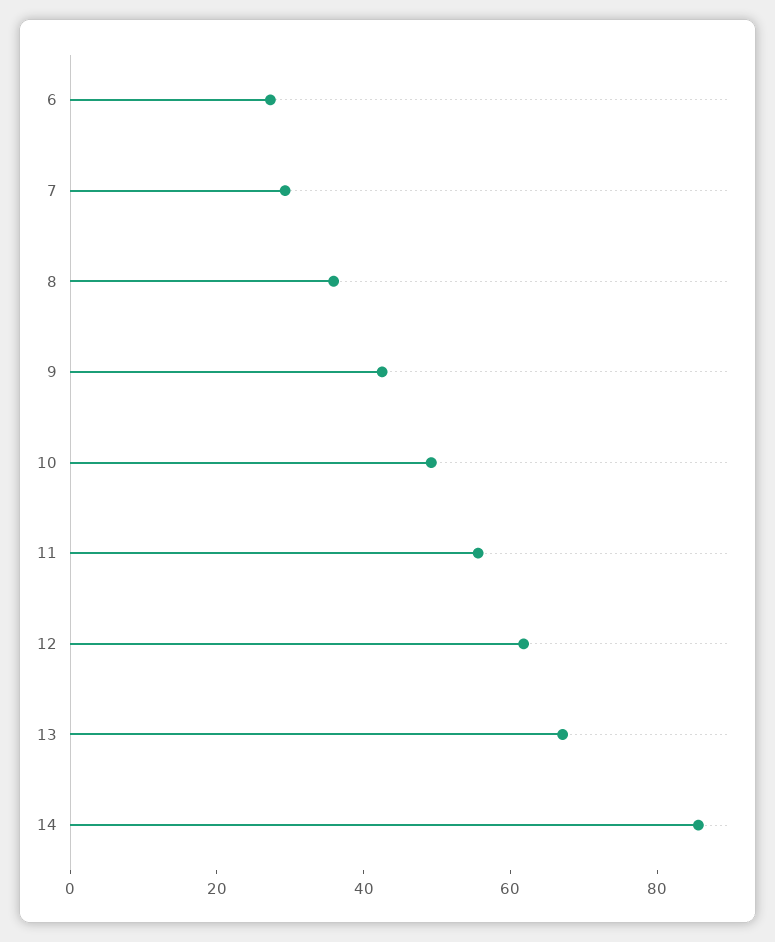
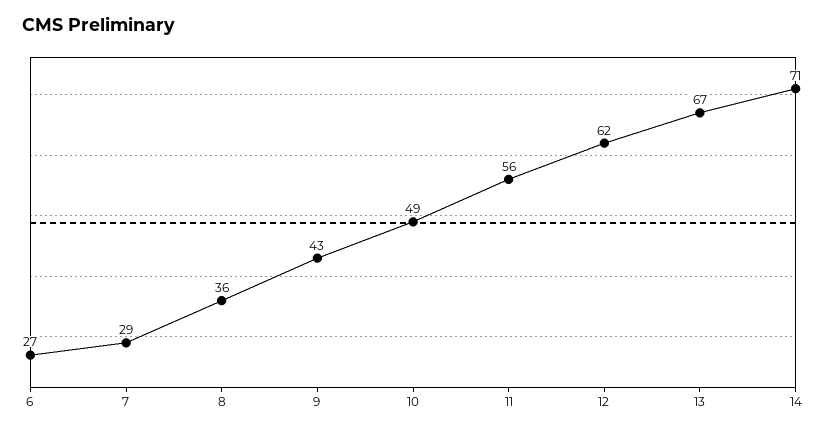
  {
    "6": 27,
    "7": 29,
    "8": 36,
    "9": 43,
    "10": 49,
    "11": 56,
    "12": 62,
    "13": 67,
-   "14": 85
+   "14": 71
  }

